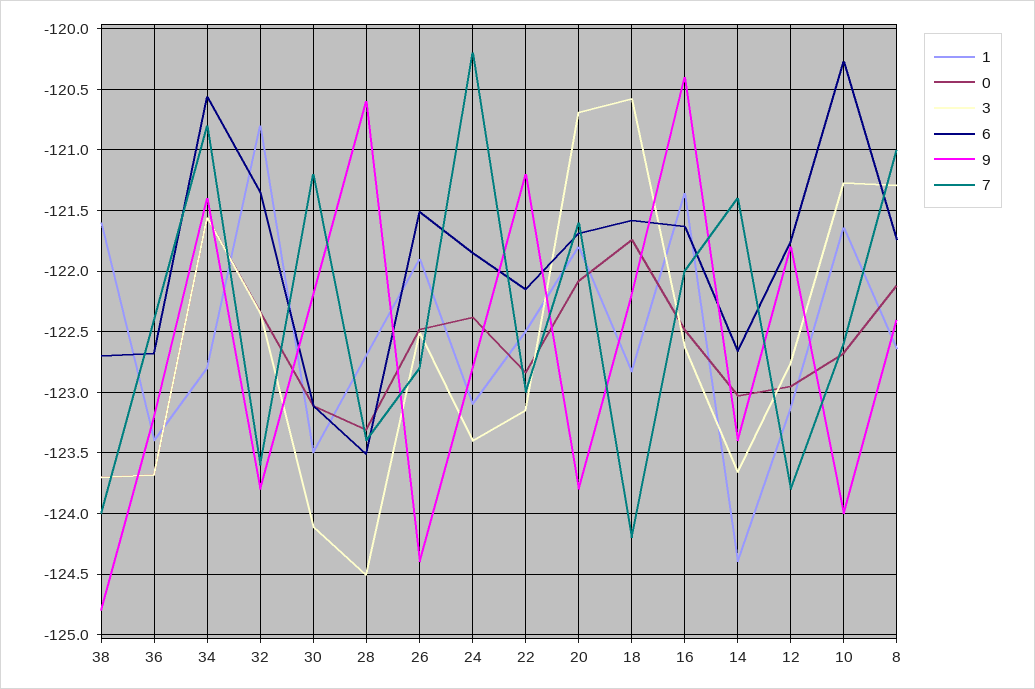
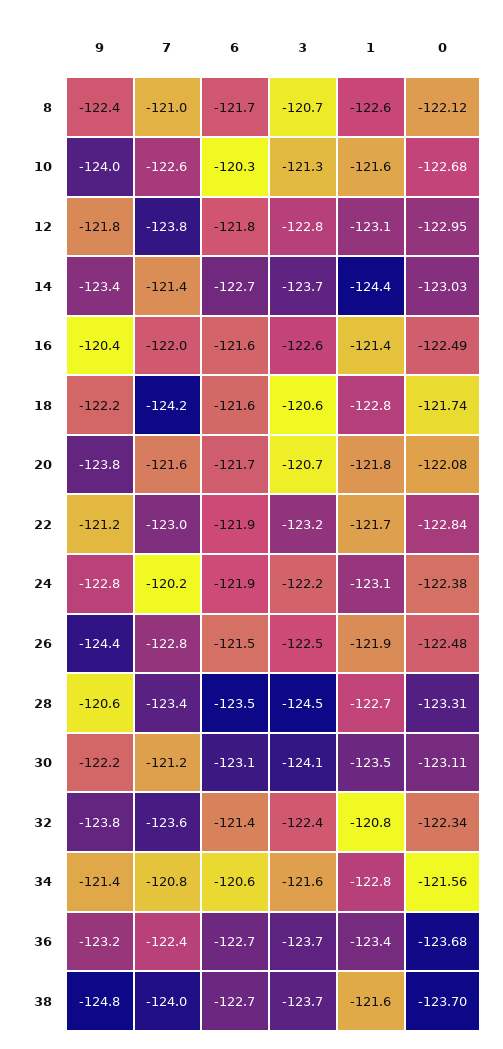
  {
    "1": {
      "38": -121.6,
      "36": -123.4,
      "34": -122.8,
      "32": -120.8,
      "30": -123.5,
      "28": -122.7,
      "26": -121.9,
      "24": -123.1,
-     "22": -122.5,
+     "22": -121.7,
      "20": -121.8,
      "18": -122.8,
      "16": -121.4,
      "14": -124.4,
      "12": -123.1,
      "10": -121.6,
      "8": -122.6
    },
    "0": {
      "38": -123.7,
      "36": -123.68,
      "34": -121.56,
      "32": -122.34,
      "30": -123.11,
      "28": -123.31,
      "26": -122.48,
      "24": -122.38,
      "22": -122.84,
      "20": -122.08,
      "18": -121.74,
      "16": -122.49,
      "14": -123.03,
      "12": -122.95,
      "10": -122.68,
      "8": -122.12
    },
    "3": {
      "38": -123.7,
      "36": -123.7,
      "34": -121.6,
      "32": -122.4,
      "30": -124.1,
      "28": -124.5,
      "26": -122.5,
-     "24": -123.4,
+     "24": -122.2,
      "22": -123.2,
      "20": -120.7,
      "18": -120.6,
      "16": -122.6,
      "14": -123.7,
      "12": -122.8,
      "10": -121.3,
-     "8": -121.3
+     "8": -120.7
    },
    "6": {
      "38": -122.7,
      "36": -122.7,
      "34": -120.6,
      "32": -121.4,
      "30": -123.1,
      "28": -123.5,
      "26": -121.5,
      "24": -121.9,
-     "22": -122.15,
+     "22": -121.9,
      "20": -121.7,
      "18": -121.6,
      "16": -121.6,
      "14": -122.7,
      "12": -121.8,
      "10": -120.3,
      "8": -121.7
    },
    "9": {
      "38": -124.8,
      "36": -123.2,
      "34": -121.4,
      "32": -123.8,
      "30": -122.2,
      "28": -120.6,
      "26": -124.4,
      "24": -122.8,
      "22": -121.2,
      "20": -123.8,
      "18": -122.2,
      "16": -120.4,
      "14": -123.4,
      "12": -121.8,
      "10": -124,
      "8": -122.4
    },
    "7": {
      "38": -124,
      "36": -122.4,
      "34": -120.8,
      "32": -123.6,
      "30": -121.2,
      "28": -123.4,
      "26": -122.8,
      "24": -120.2,
      "22": -123,
      "20": -121.6,
      "18": -124.2,
      "16": -122,
      "14": -121.4,
      "12": -123.8,
      "10": -122.6,
      "8": -121
    }
  }

